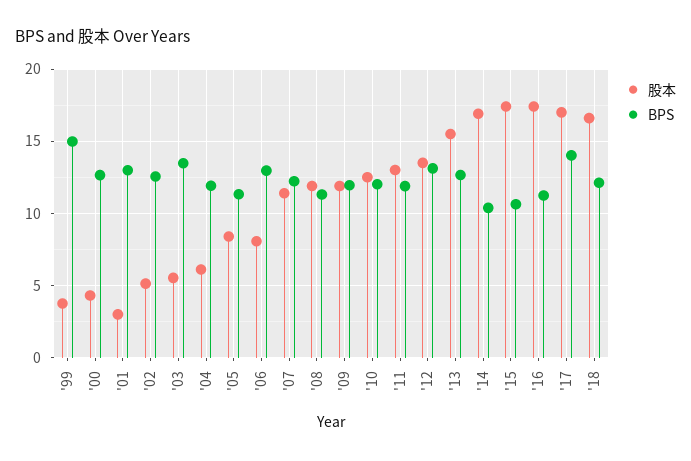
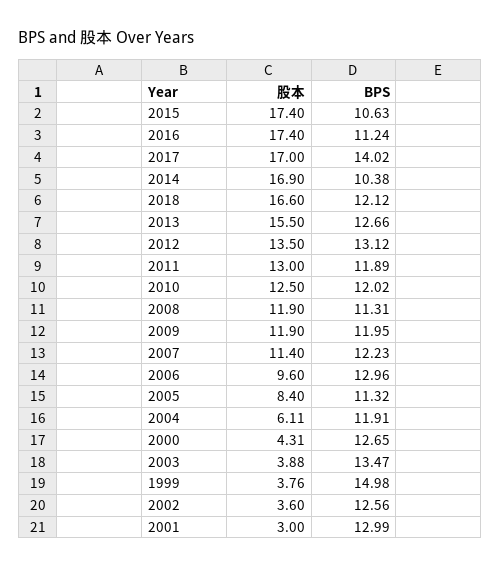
  {
    "股本": {
      "'99": 3.76,
      "'00": 4.31,
      "'01": 3,
-     "'02": 5,
+     "'02": 3.6,
-     "'03": 5.5,
+     "'03": 3.88,
      "'04": 6.11,
      "'05": 8.4,
-     "'06": 8,
+     "'06": 9.6,
      "'07": 11.4,
      "'08": 11.9,
      "'09": 11.9,
      "'10": 12.5,
      "'11": 13,
      "'12": 13.5,
      "'13": 15.5,
      "'14": 16.9,
      "'15": 17.4,
      "'16": 17.4,
      "'17": 17,
      "'18": 16.6
    },
    "BPS": {
      "'99": 14.98,
      "'00": 12.65,
      "'01": 12.99,
      "'02": 12.56,
      "'03": 13.47,
      "'04": 11.91,
      "'05": 11.32,
      "'06": 12.96,
      "'07": 12.23,
      "'08": 11.31,
      "'09": 11.95,
      "'10": 12.02,
      "'11": 11.89,
      "'12": 13.12,
      "'13": 12.66,
      "'14": 10.38,
      "'15": 10.63,
      "'16": 11.24,
      "'17": 14.02,
      "'18": 12.12
    }
  }

